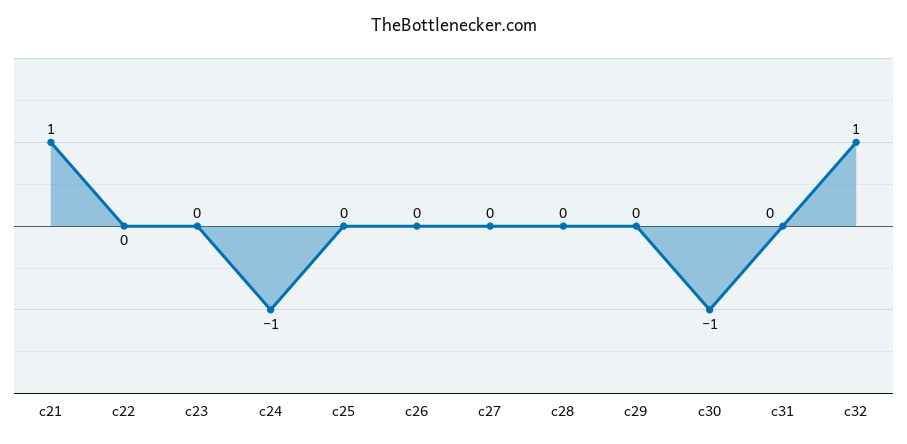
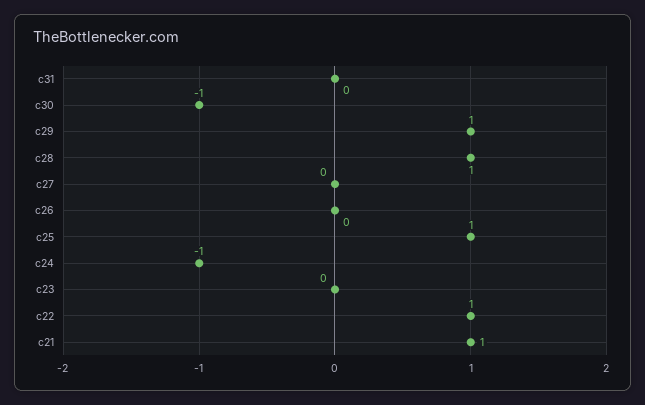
  {
    "c21": 1,
-   "c22": 0,
+   "c22": 1,
    "c23": 0,
    "c24": -1,
-   "c25": 0,
+   "c25": 1,
    "c26": 0,
    "c27": 0,
-   "c28": 0,
+   "c28": 1,
-   "c29": 0,
+   "c29": 1,
    "c30": -1,
-   "c31": 0,
+   "c31": 0
-   "c32": 1
  }

